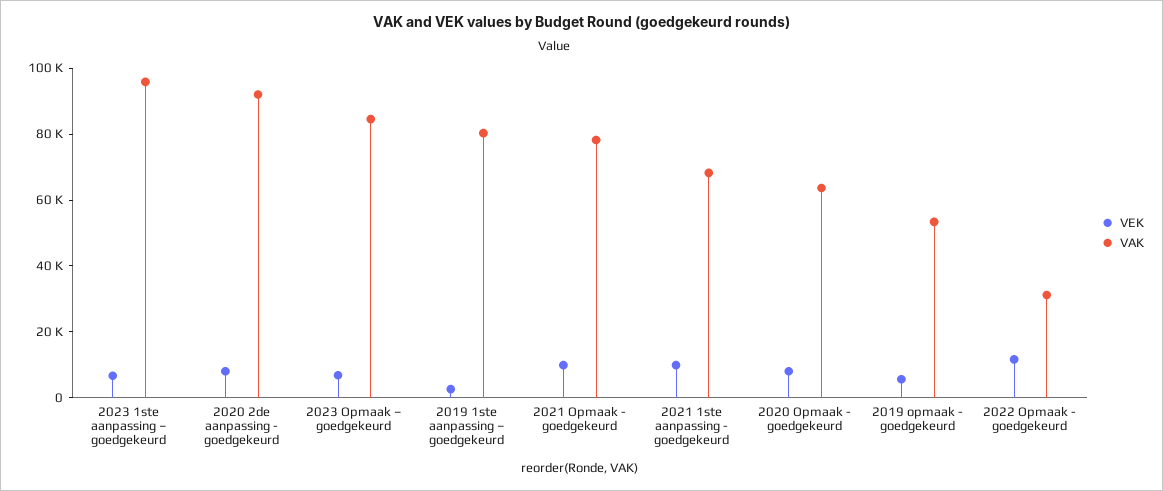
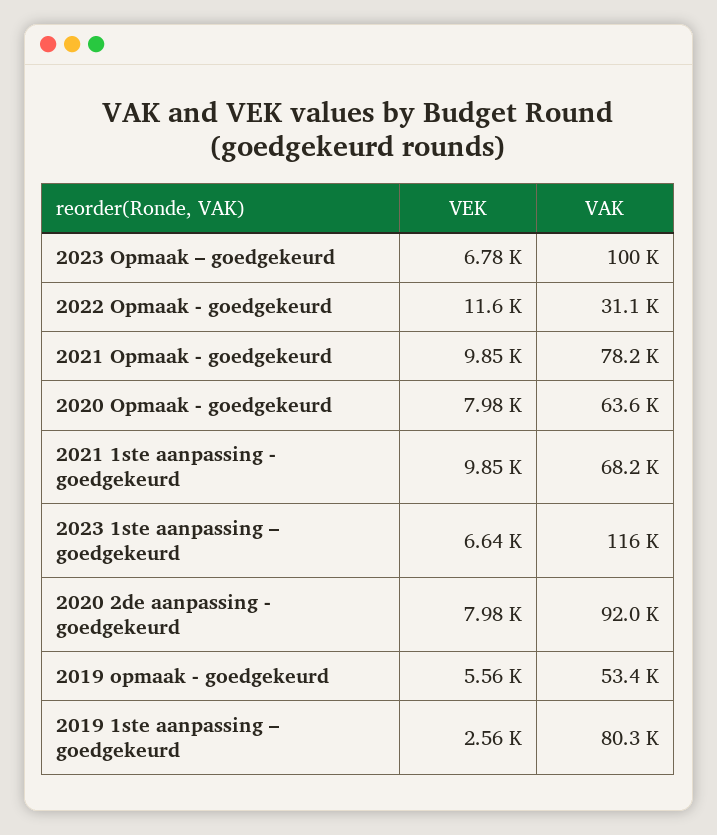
  {
    "VEK": {
      "2023 1ste aanpassing – goedgekeurd": 6640,
      "2020 2de aanpassing - goedgekeurd": 7980,
      "2023 Opmaak – goedgekeurd": 6780,
      "2019 1ste aanpassing – goedgekeurd": 2560,
      "2021 Opmaak - goedgekeurd": 9850,
      "2021 1ste aanpassing - goedgekeurd": 9850,
      "2020 Opmaak - goedgekeurd": 7980,
      "2019 opmaak - goedgekeurd": 5560,
      "2022 Opmaak - goedgekeurd": 11600
    },
    "VAK": {
-     "2023 1ste aanpassing – goedgekeurd": 95000,
+     "2023 1ste aanpassing – goedgekeurd": 116000,
      "2020 2de aanpassing - goedgekeurd": 92000,
-     "2023 Opmaak – goedgekeurd": 85000,
+     "2023 Opmaak – goedgekeurd": 100000,
      "2019 1ste aanpassing – goedgekeurd": 80300,
      "2021 Opmaak - goedgekeurd": 78200,
      "2021 1ste aanpassing - goedgekeurd": 68200,
      "2020 Opmaak - goedgekeurd": 63600,
      "2019 opmaak - goedgekeurd": 53400,
      "2022 Opmaak - goedgekeurd": 31100
    }
  }

